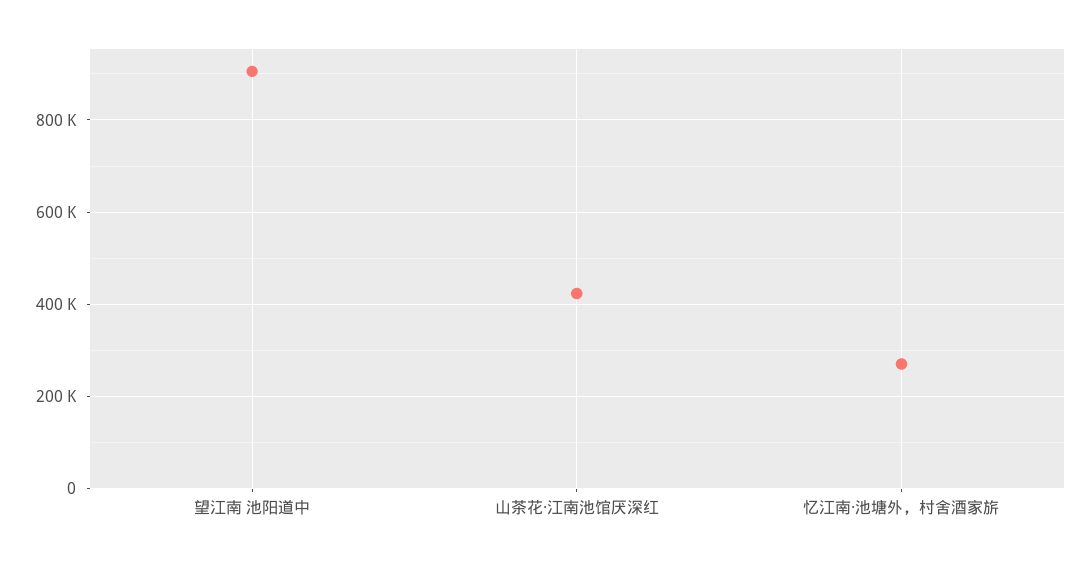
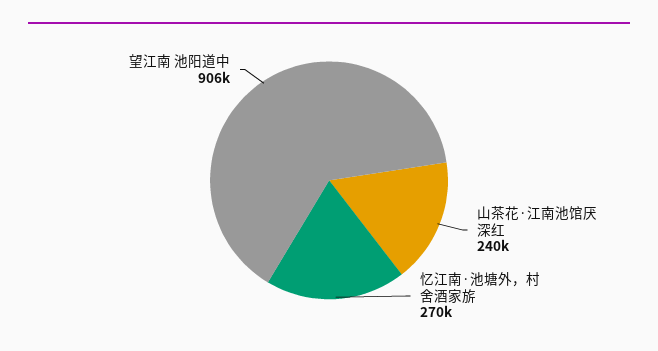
  {
    "望江南 池阳道中": 906000,
-   "山茶花·江南池馆厌深红": 420000,
+   "山茶花·江南池馆厌深红": 240000,
    "忆江南·池塘外，村舍酒家旂": 270000
  }

